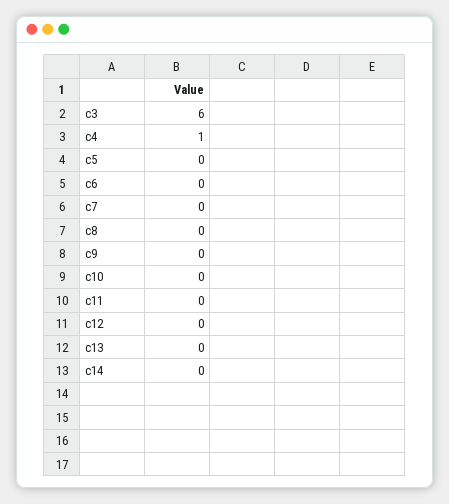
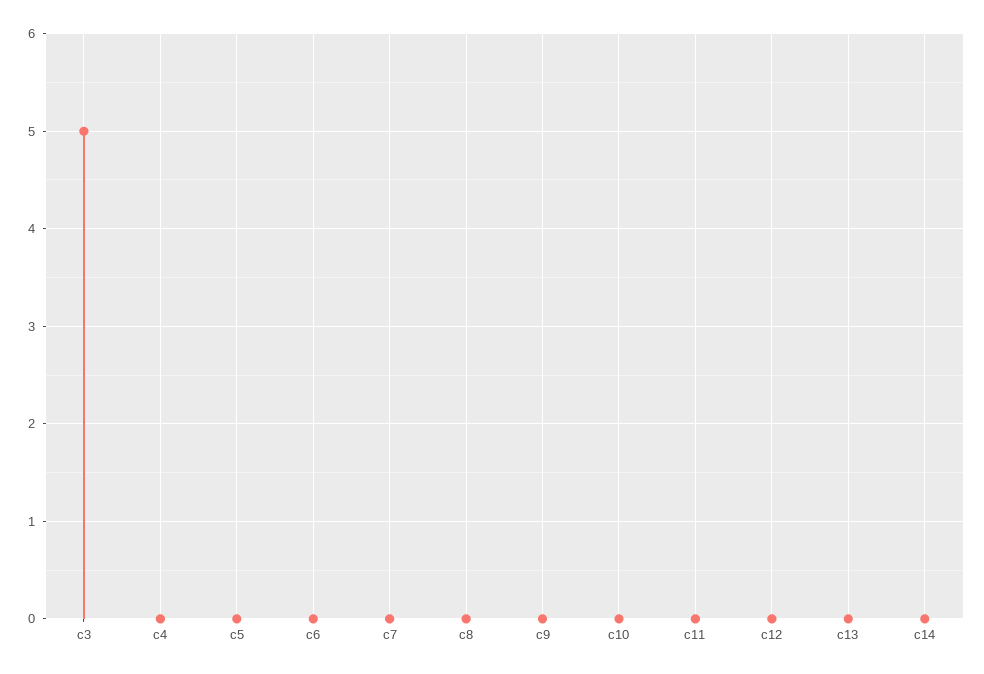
  {
-   "c3": 6,
+   "c3": 5,
-   "c4": 1,
+   "c4": 0,
    "c5": 0,
    "c6": 0,
    "c7": 0,
    "c8": 0,
    "c9": 0,
    "c10": 0,
    "c11": 0,
    "c12": 0,
    "c13": 0,
    "c14": 0
  }

